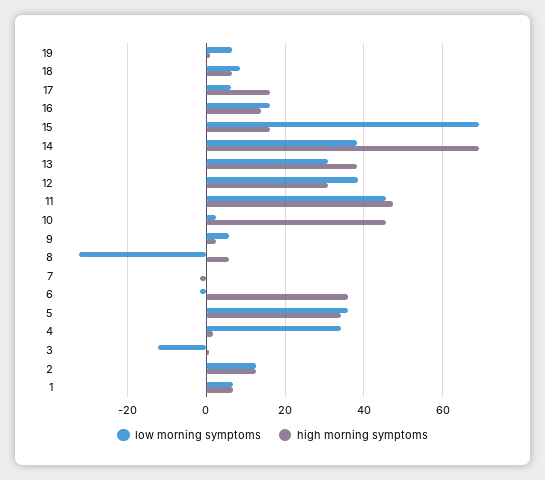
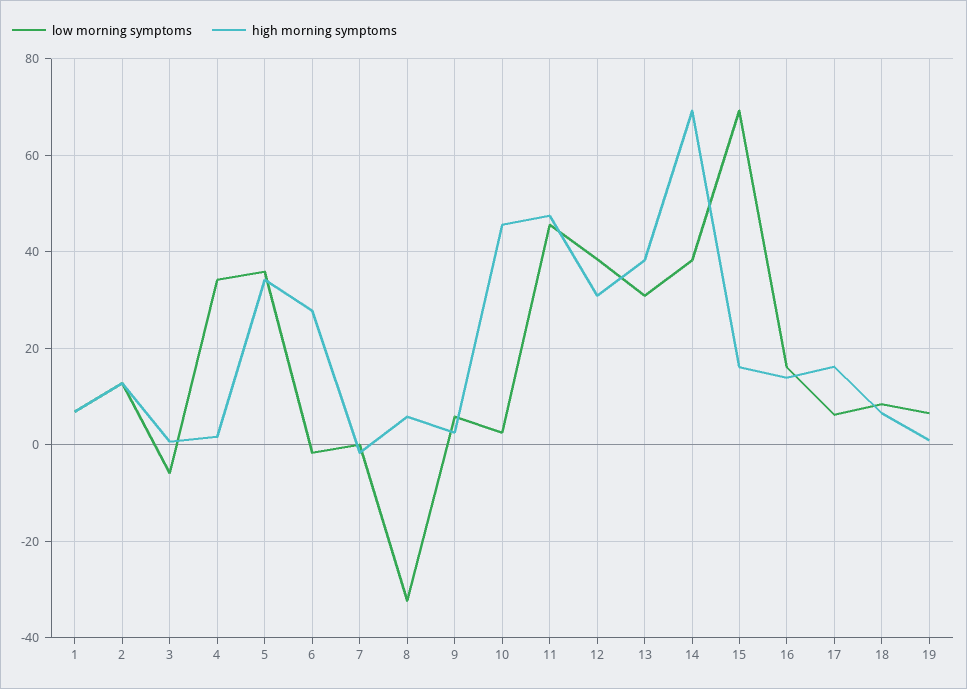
  {
    "low morning symptoms": {
      "19": 6,
      "18": 8,
      "17": 6,
      "16": 16,
      "15": 70,
      "14": 38,
      "13": 30,
      "12": 38,
      "11": 46,
      "10": 2,
      "9": 6,
      "8": -32,
      "7": 0,
      "6": -2,
      "5": 36,
      "4": 34,
-     "3": -12,
+     "3": -6,
      "2": 12,
      "1": 6
    },
    "high morning symptoms": {
      "19": 0,
      "18": 6,
      "17": 16,
      "16": 14,
      "15": 16,
      "14": 70,
      "13": 38,
      "12": 30,
      "11": 48,
      "10": 46,
      "9": 2,
      "8": 6,
      "7": -2,
-     "6": 36,
+     "6": 28,
      "5": 34,
      "4": 2,
      "3": 0,
      "2": 12,
      "1": 6
    }
  }

